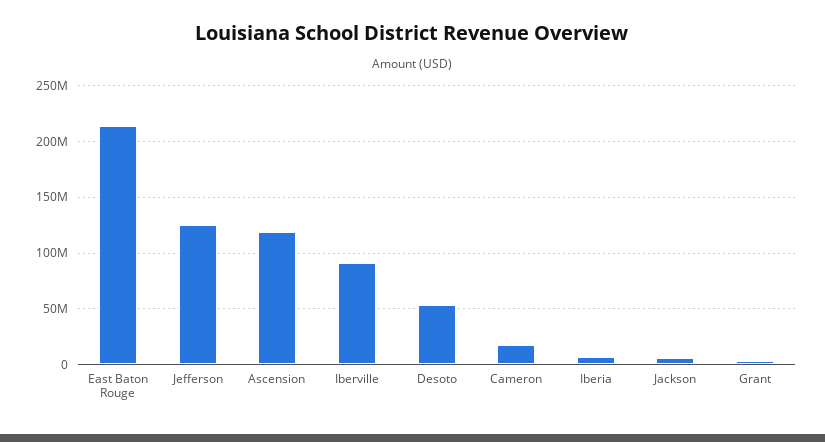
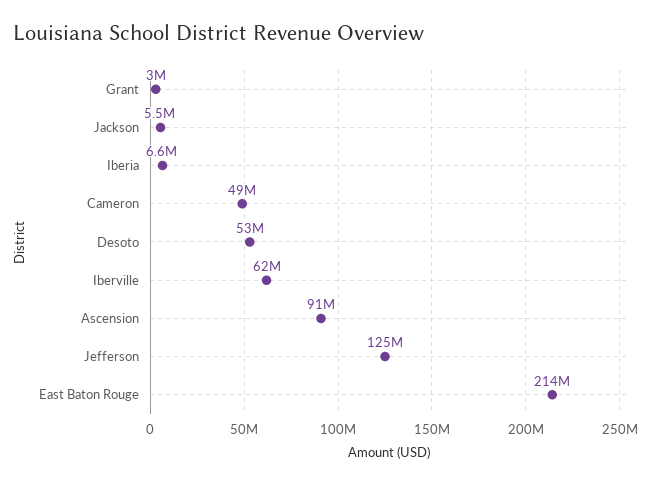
  {
    "East Baton Rouge": 214000000,
    "Jefferson": 125000000,
-   "Ascension": 120000000,
+   "Ascension": 91000000,
-   "Iberville": 90000000,
+   "Iberville": 62000000,
    "Desoto": 53000000,
-   "Cameron": 20000000,
+   "Cameron": 49000000,
    "Iberia": 6600000,
    "Jackson": 5500000,
    "Grant": 3000000
  }

